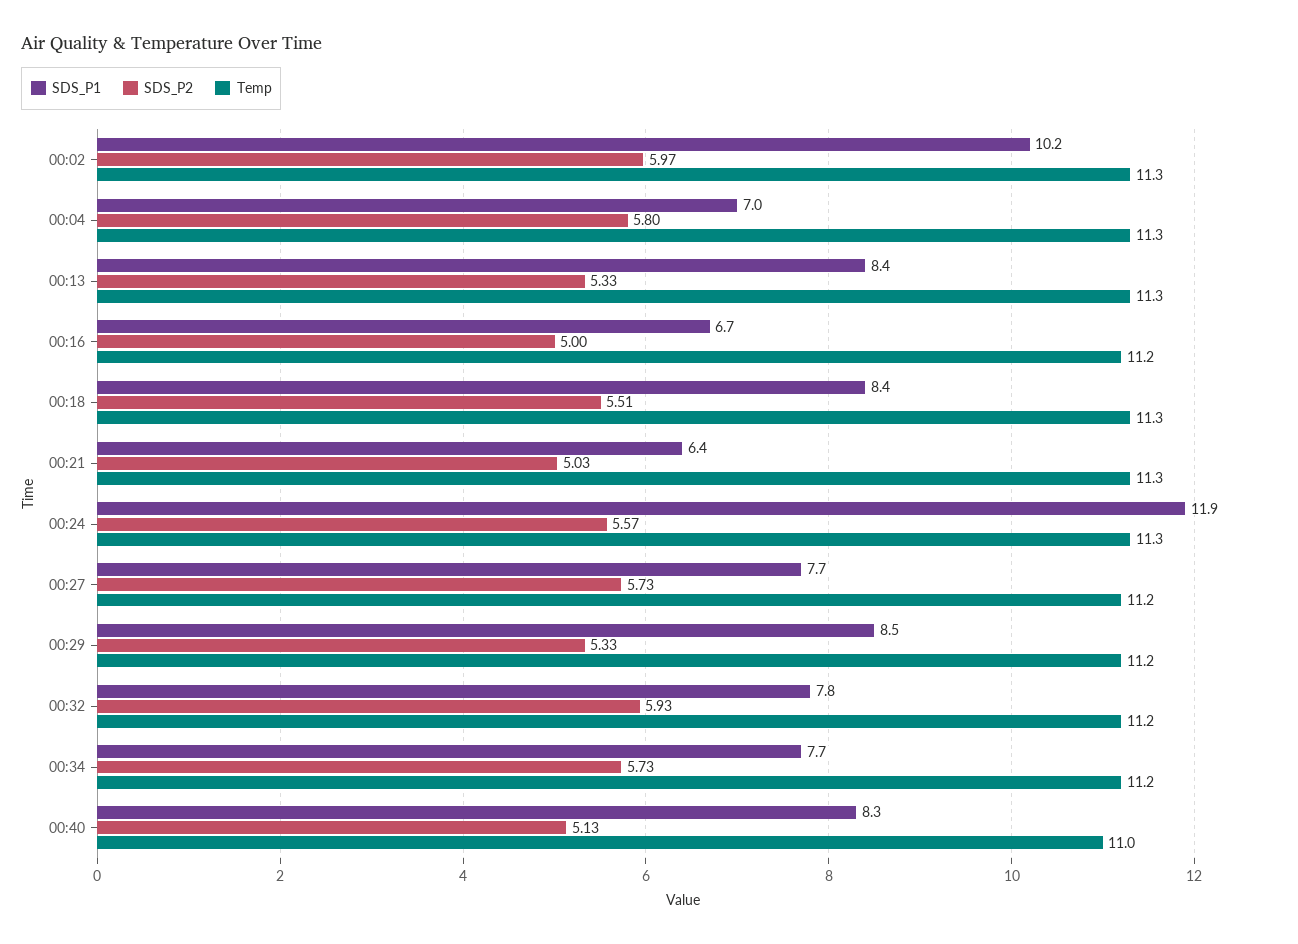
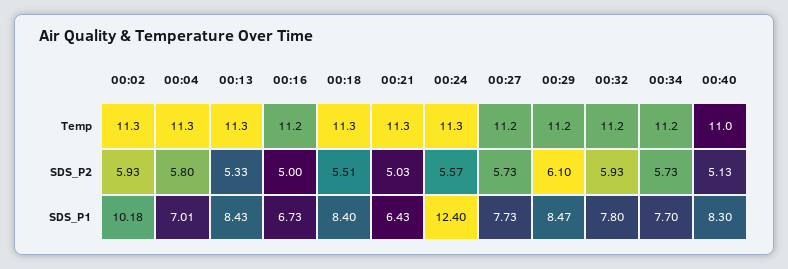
  {
    "SDS_P1": {
      "00:02": 10.18,
      "00:04": 7.01,
      "00:13": 8.43,
      "00:16": 6.73,
      "00:18": 8.4,
      "00:21": 6.43,
-     "00:24": 11.9,
+     "00:24": 12.4,
      "00:27": 7.73,
      "00:29": 8.47,
      "00:32": 7.8,
      "00:34": 7.7,
      "00:40": 8.3
    },
    "SDS_P2": {
-     "00:02": 5.97,
+     "00:02": 5.93,
      "00:04": 5.8,
      "00:13": 5.33,
      "00:16": 5,
      "00:18": 5.51,
      "00:21": 5.03,
      "00:24": 5.57,
      "00:27": 5.73,
-     "00:29": 5.33,
+     "00:29": 6.1,
      "00:32": 5.93,
      "00:34": 5.73,
      "00:40": 5.13
    },
    "Temp": {
      "00:02": 11.3,
      "00:04": 11.3,
      "00:13": 11.3,
      "00:16": 11.2,
      "00:18": 11.3,
      "00:21": 11.3,
      "00:24": 11.3,
      "00:27": 11.2,
      "00:29": 11.2,
      "00:32": 11.2,
      "00:34": 11.2,
      "00:40": 11
    }
  }

